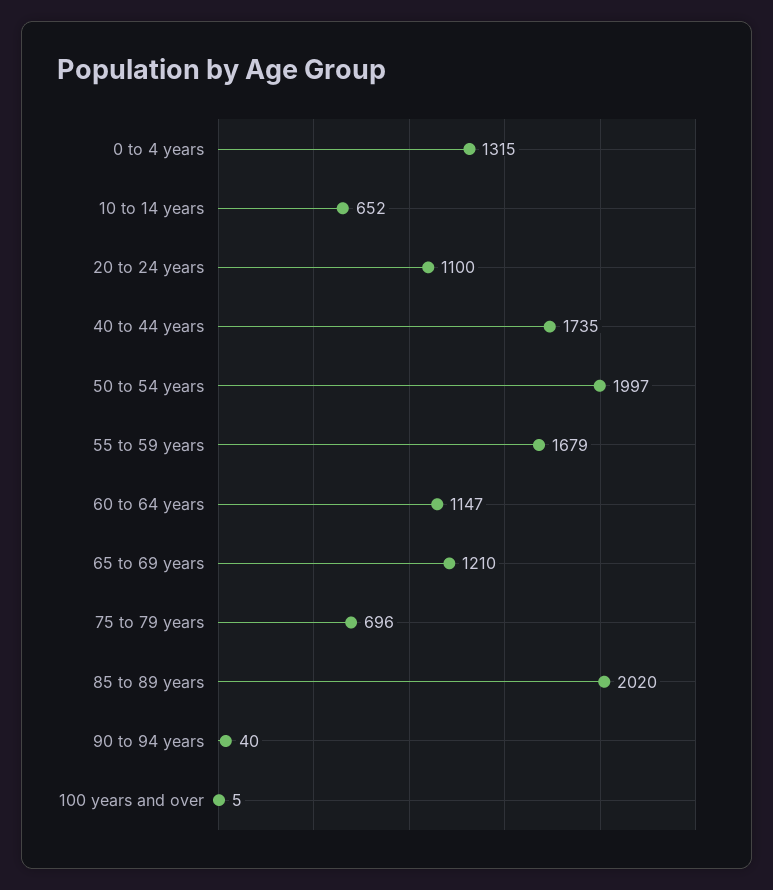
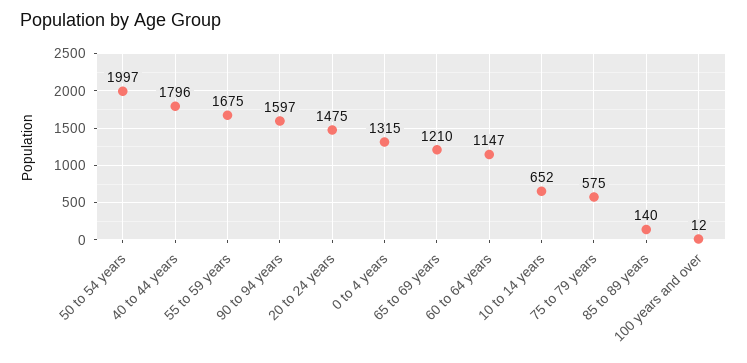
  {
    "0 to 4 years": 1315,
    "10 to 14 years": 652,
-   "20 to 24 years": 1100,
+   "20 to 24 years": 1475,
-   "40 to 44 years": 1735,
+   "40 to 44 years": 1796,
    "50 to 54 years": 1997,
-   "55 to 59 years": 1679,
+   "55 to 59 years": 1675,
    "60 to 64 years": 1147,
    "65 to 69 years": 1210,
-   "75 to 79 years": 696,
+   "75 to 79 years": 575,
-   "85 to 89 years": 2020,
+   "85 to 89 years": 140,
-   "90 to 94 years": 40,
+   "90 to 94 years": 1597,
-   "100 years and over": 5
+   "100 years and over": 12
  }

